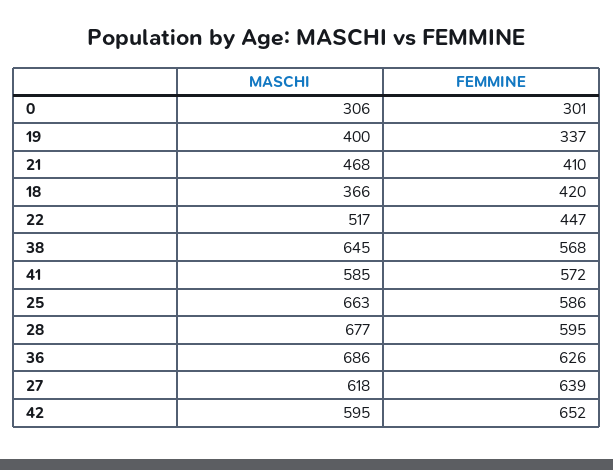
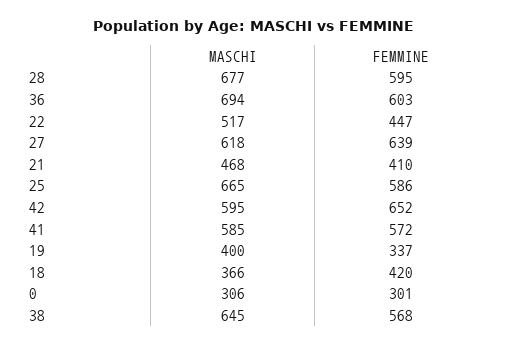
  {
    "MASCHI": {
      "0": 306,
      "19": 400,
      "21": 468,
      "18": 366,
      "22": 517,
      "38": 645,
      "41": 585,
-     "25": 663,
+     "25": 665,
      "28": 677,
-     "36": 686,
+     "36": 694,
      "27": 618,
      "42": 595
    },
    "FEMMINE": {
      "0": 301,
      "19": 337,
      "21": 410,
      "18": 420,
      "22": 447,
      "38": 568,
      "41": 572,
      "25": 586,
      "28": 595,
-     "36": 626,
+     "36": 603,
      "27": 639,
      "42": 652
    }
  }

